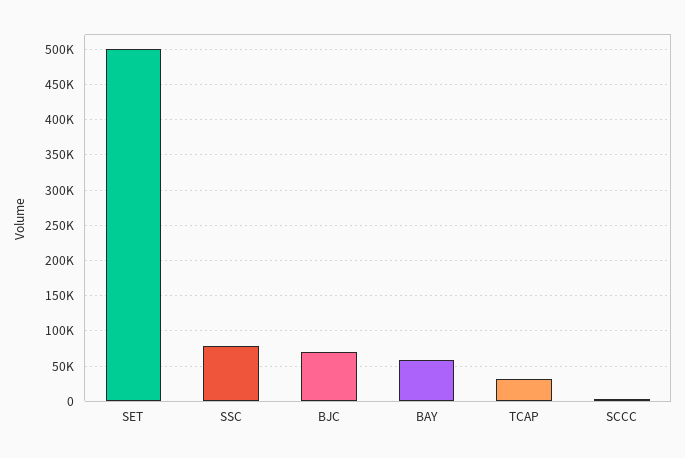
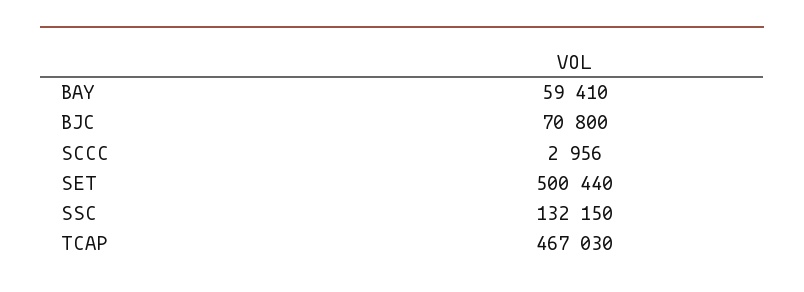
  {
    "SET": 500440,
-   "SSC": 80000,
+   "SSC": 132150,
    "BJC": 70800,
    "BAY": 59410,
-   "TCAP": 30000,
+   "TCAP": 467030,
    "SCCC": 2956
  }

